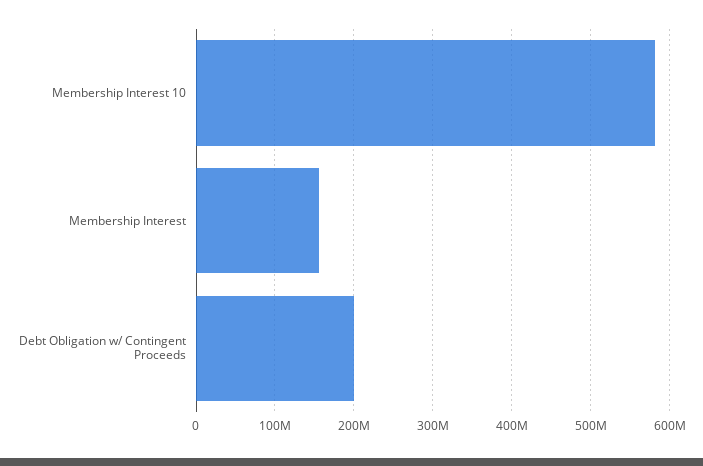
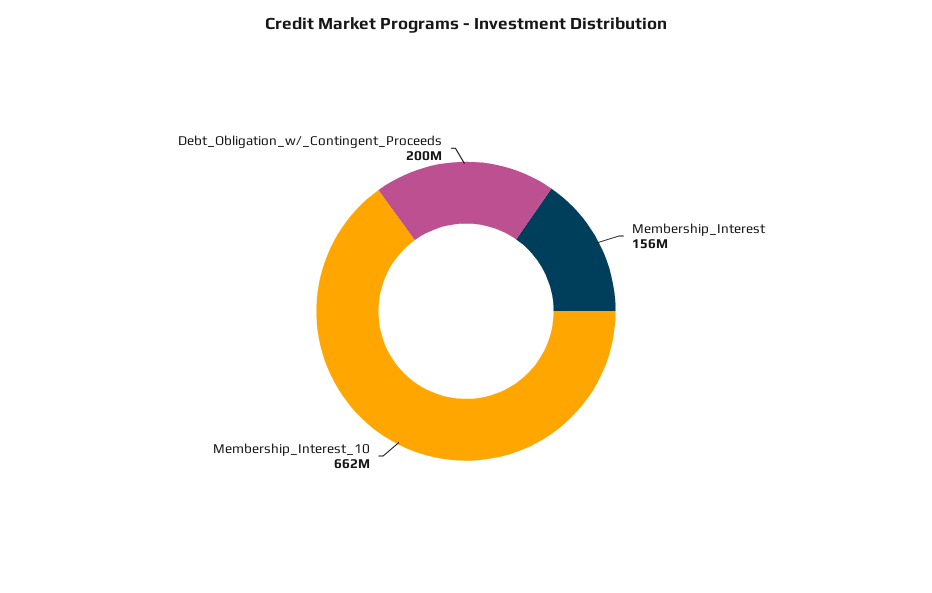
  {
-   "Membership Interest 10": 580000000,
+   "Membership Interest 10": 662000000,
    "Membership Interest": 156000000,
    "Debt Obligation w/ Contingent Proceeds": 200000000
  }

